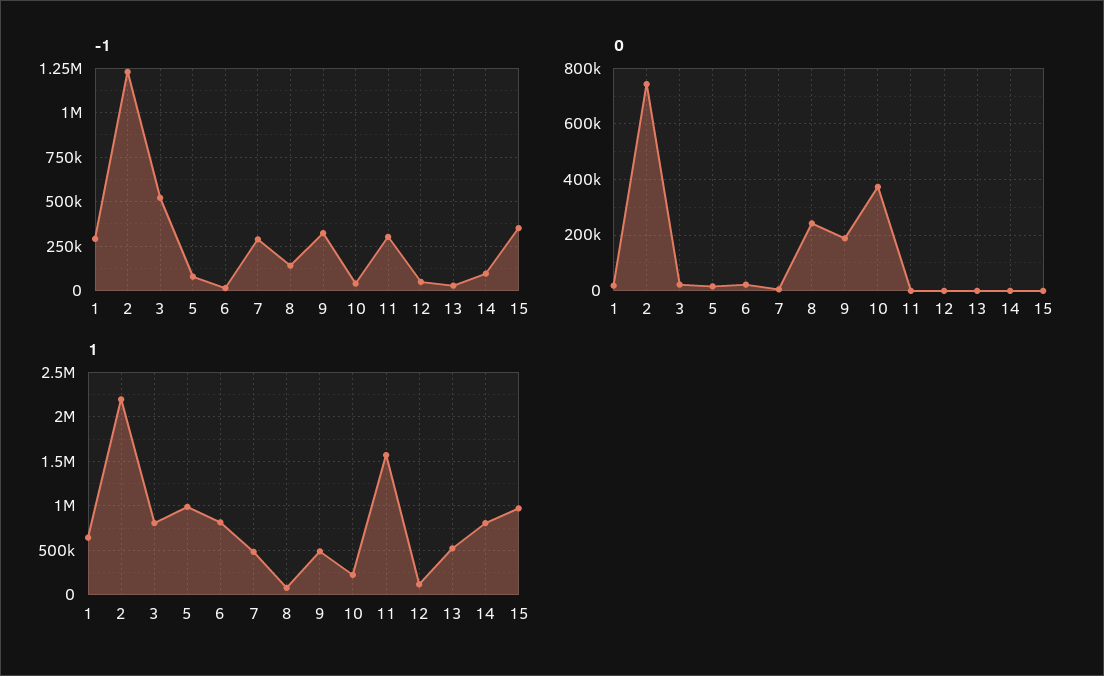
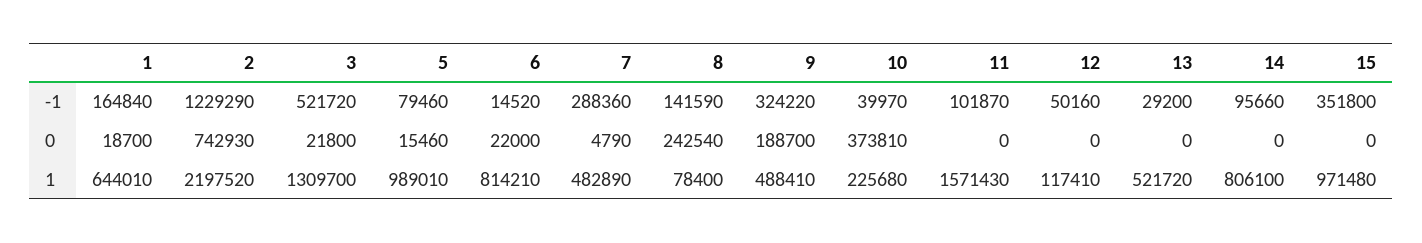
  {
    "-1": {
-     "1": 300000,
+     "1": 164840,
      "2": 1229290,
      "3": 521720,
      "5": 79460,
      "6": 14520,
      "7": 288360,
      "8": 141590,
      "9": 324220,
      "10": 39970,
-     "11": 300000,
+     "11": 101870,
      "12": 50160,
      "13": 29200,
      "14": 95660,
      "15": 351800
    },
    "0": {
      "1": 18700,
      "2": 742930,
      "3": 21800,
      "5": 15460,
      "6": 22000,
      "7": 4790,
      "8": 242540,
      "9": 188700,
      "10": 373810,
      "11": 0,
      "12": 0,
      "13": 0,
      "14": 0,
      "15": 0
    },
    "1": {
      "1": 644010,
      "2": 2197520,
-     "3": 800000,
+     "3": 1309700,
      "5": 989010,
      "6": 814210,
      "7": 482890,
      "8": 78400,
      "9": 488410,
      "10": 225680,
      "11": 1571430,
      "12": 117410,
      "13": 521720,
      "14": 806100,
      "15": 971480
    }
  }

